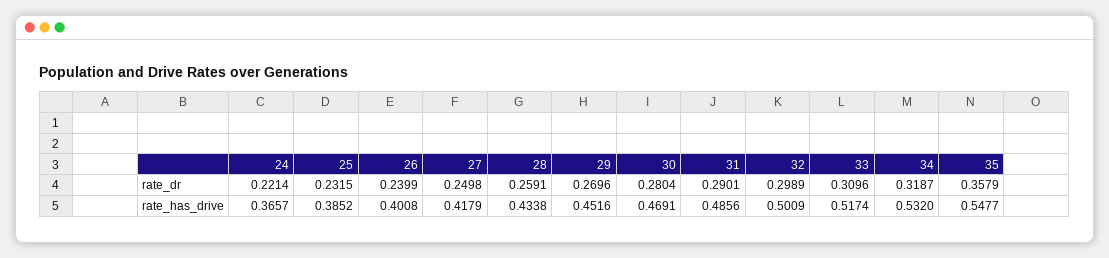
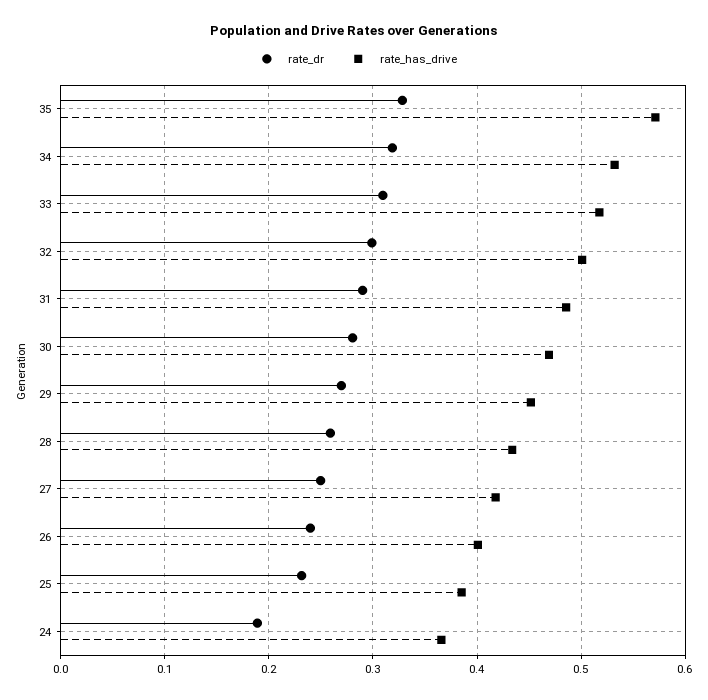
  {
    "rate_dr": {
-     "24": 0.2214,
+     "24": 0.19,
      "25": 0.2315,
      "26": 0.2399,
      "27": 0.2498,
      "28": 0.2591,
      "29": 0.2696,
      "30": 0.2804,
      "31": 0.2901,
      "32": 0.2989,
      "33": 0.3096,
      "34": 0.3187,
-     "35": 0.3579
+     "35": 0.33
    },
    "rate_has_drive": {
      "24": 0.3657,
      "25": 0.3852,
      "26": 0.4008,
      "27": 0.4179,
      "28": 0.4338,
      "29": 0.4516,
      "30": 0.4691,
      "31": 0.4856,
      "32": 0.5009,
      "33": 0.5174,
      "34": 0.532,
-     "35": 0.5477
+     "35": 0.57
    }
  }

